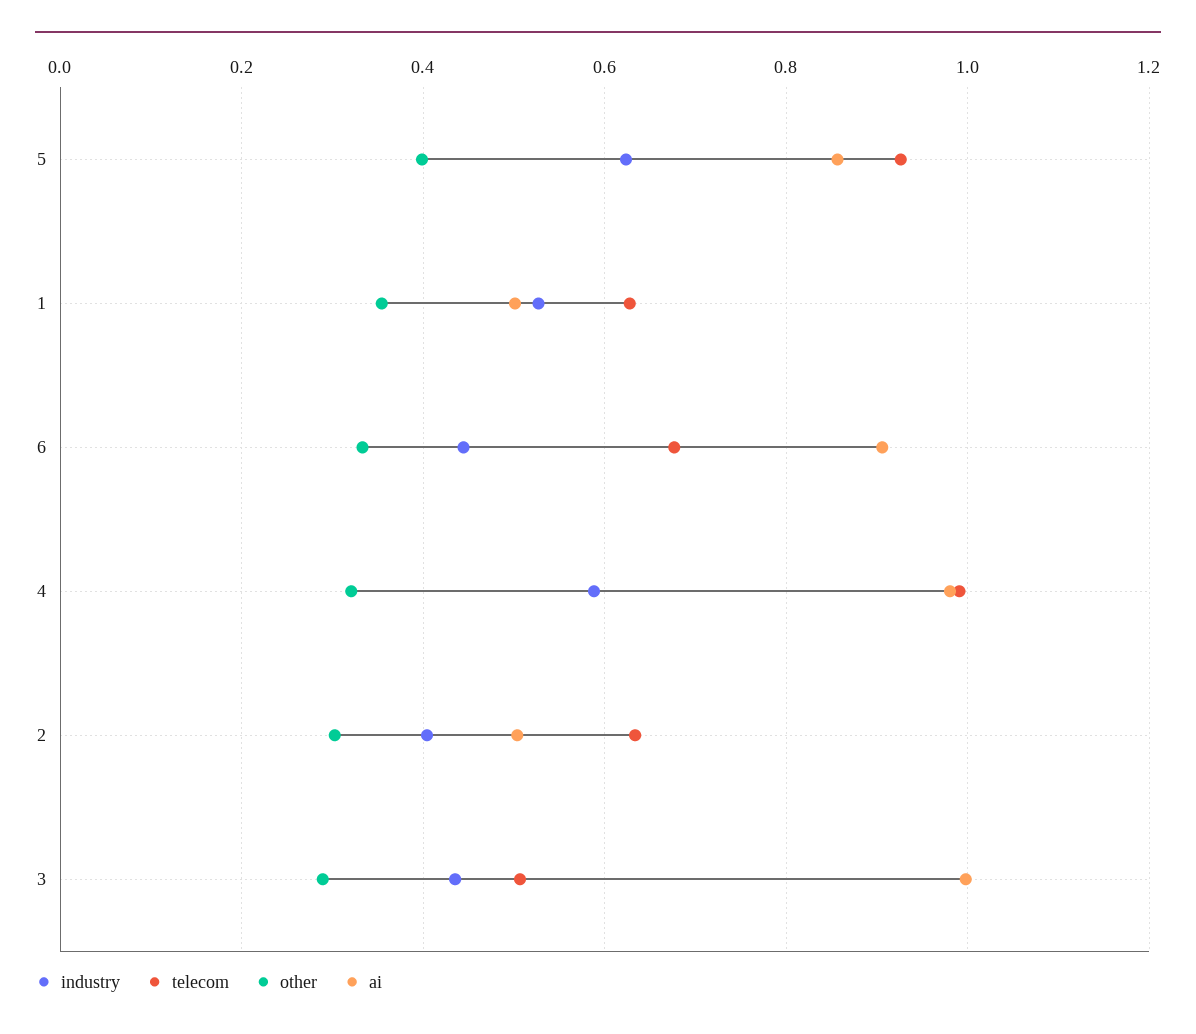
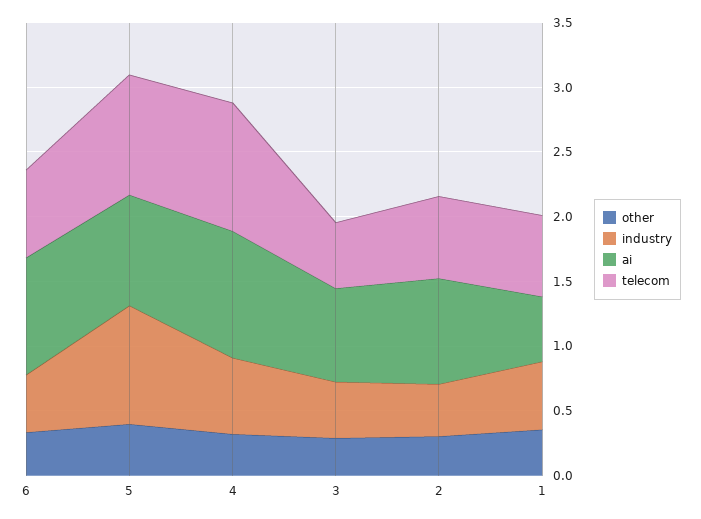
  {
    "industry": {
-     "5": 0.62,
+     "5": 0.9,
      "1": 0.52,
      "6": 0.44,
      "4": 0.58,
      "2": 0.4,
      "3": 0.44
    },
    "telecom": {
      "5": 0.92,
      "1": 0.62,
      "6": 0.68,
      "4": 1,
      "2": 0.64,
      "3": 0.5
    },
    "other": {
      "5": 0.4,
      "1": 0.36,
      "6": 0.34,
      "4": 0.32,
      "2": 0.3,
      "3": 0.28
    },
    "ai": {
      "5": 0.86,
      "1": 0.5,
      "6": 0.9,
      "4": 0.98,
-     "2": 0.5,
+     "2": 0.8,
-     "3": 1
+     "3": 0.7
    }
  }

